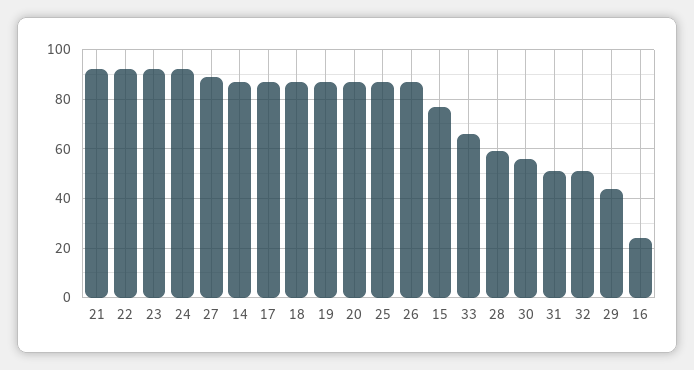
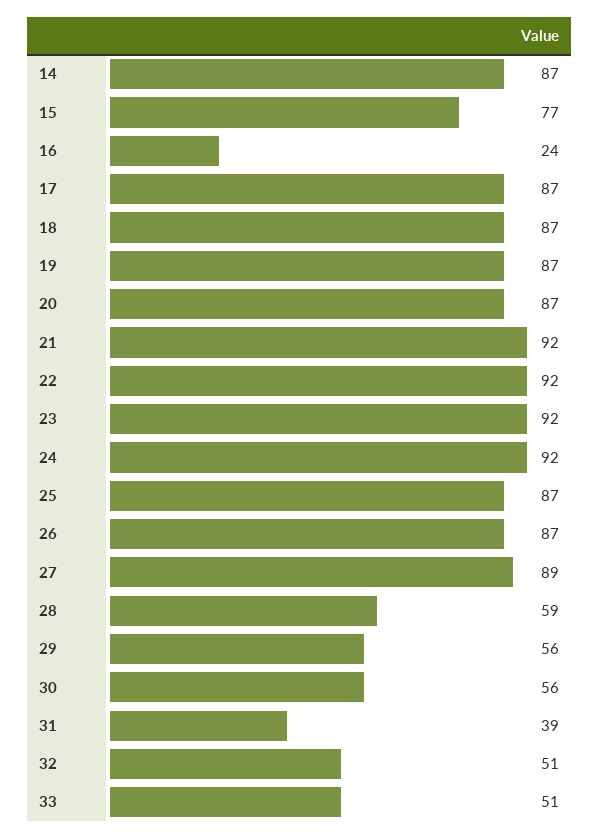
  {
    "21": 92,
    "22": 92,
    "23": 92,
    "24": 92,
    "27": 89,
    "14": 87,
    "17": 87,
    "18": 87,
    "19": 87,
    "20": 87,
    "25": 87,
    "26": 87,
    "15": 77,
-   "33": 65,
+   "33": 51,
    "28": 59,
    "30": 56,
-   "31": 50,
+   "31": 39,
    "32": 51,
-   "29": 45,
+   "29": 56,
    "16": 24
  }

